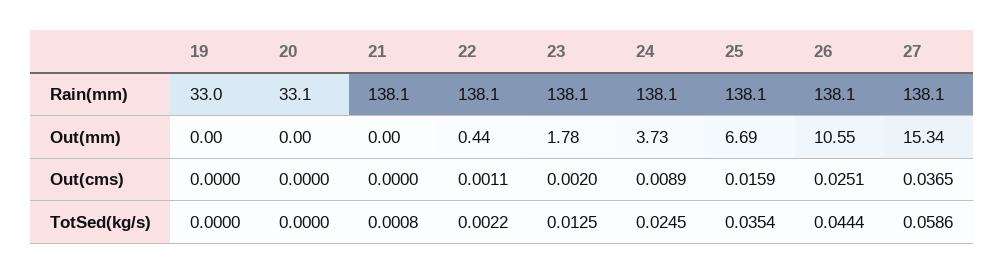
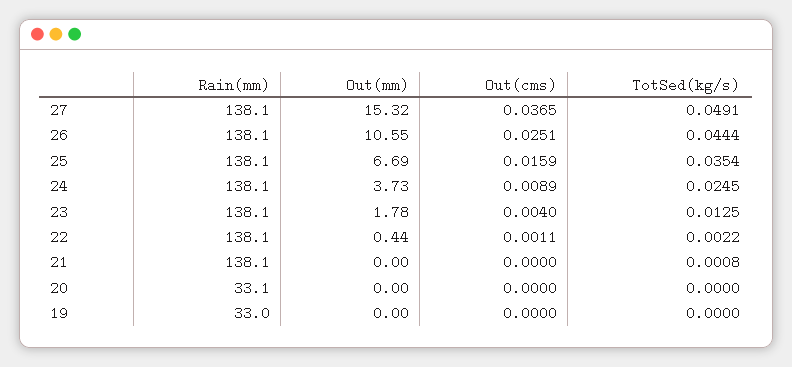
  {
    "19": {
      "Rain(mm)": 33,
      "Out(mm)": 0,
      "Out(cms)": 0,
      "TotSed(kg/s)": 0
    },
    "20": {
      "Rain(mm)": 33.1,
      "Out(mm)": 0,
      "Out(cms)": 0,
      "TotSed(kg/s)": 0
    },
    "21": {
      "Rain(mm)": 138.1,
      "Out(mm)": 0,
      "Out(cms)": 0,
      "TotSed(kg/s)": 0.0008
    },
    "22": {
      "Rain(mm)": 138.1,
      "Out(mm)": 0.44,
      "Out(cms)": 0.0011,
      "TotSed(kg/s)": 0.0022
    },
    "23": {
      "Rain(mm)": 138.1,
      "Out(mm)": 1.78,
-     "Out(cms)": 0.002,
+     "Out(cms)": 0.004,
      "TotSed(kg/s)": 0.0125
    },
    "24": {
      "Rain(mm)": 138.1,
      "Out(mm)": 3.73,
      "Out(cms)": 0.0089,
      "TotSed(kg/s)": 0.0245
    },
    "25": {
      "Rain(mm)": 138.1,
      "Out(mm)": 6.69,
      "Out(cms)": 0.0159,
      "TotSed(kg/s)": 0.0354
    },
    "26": {
      "Rain(mm)": 138.1,
      "Out(mm)": 10.55,
      "Out(cms)": 0.0251,
      "TotSed(kg/s)": 0.0444
    },
    "27": {
      "Rain(mm)": 138.1,
-     "Out(mm)": 15.34,
+     "Out(mm)": 15.32,
      "Out(cms)": 0.0365,
-     "TotSed(kg/s)": 0.0586
+     "TotSed(kg/s)": 0.0491
    }
  }

